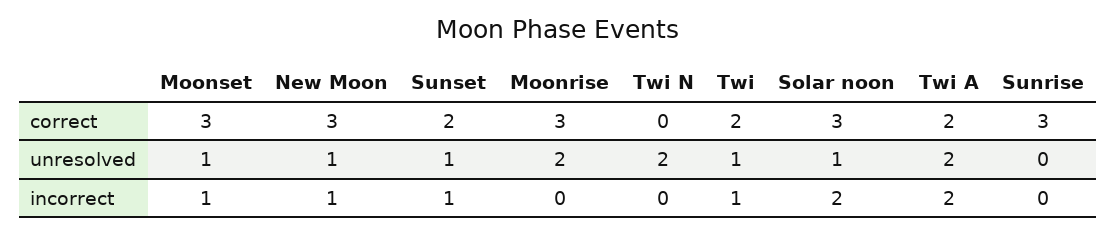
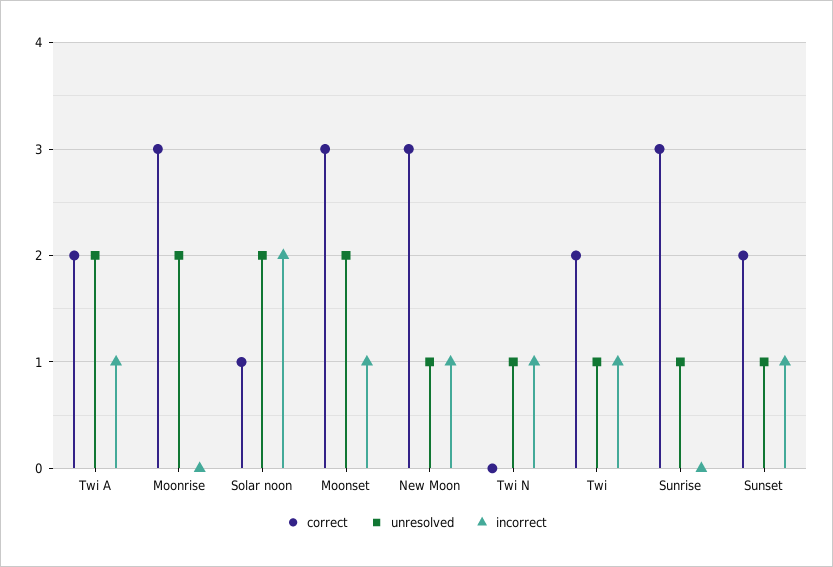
  {
    "correct": {
      "Moonset": 3,
      "New Moon": 3,
      "Sunset": 2,
      "Moonrise": 3,
      "Twi N": 0,
      "Twi": 2,
-     "Solar noon": 3,
+     "Solar noon": 1,
      "Twi A": 2,
      "Sunrise": 3
    },
    "unresolved": {
-     "Moonset": 1,
+     "Moonset": 2,
      "New Moon": 1,
      "Sunset": 1,
      "Moonrise": 2,
-     "Twi N": 2,
+     "Twi N": 1,
      "Twi": 1,
-     "Solar noon": 1,
+     "Solar noon": 2,
      "Twi A": 2,
-     "Sunrise": 0
+     "Sunrise": 1
    },
    "incorrect": {
      "Moonset": 1,
      "New Moon": 1,
      "Sunset": 1,
      "Moonrise": 0,
-     "Twi N": 0,
+     "Twi N": 1,
      "Twi": 1,
      "Solar noon": 2,
-     "Twi A": 2,
+     "Twi A": 1,
      "Sunrise": 0
    }
  }

